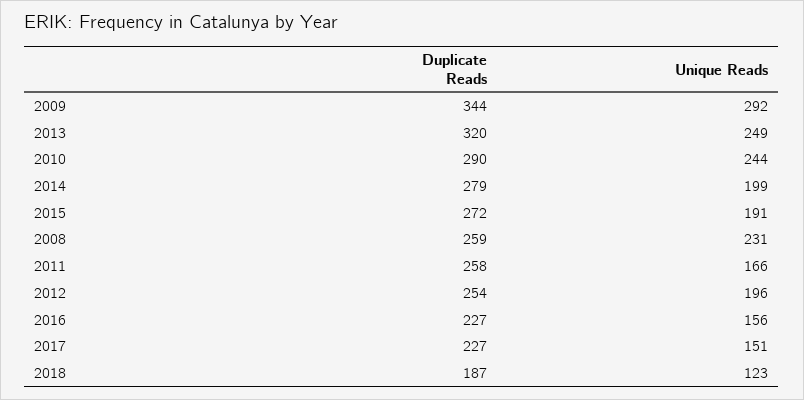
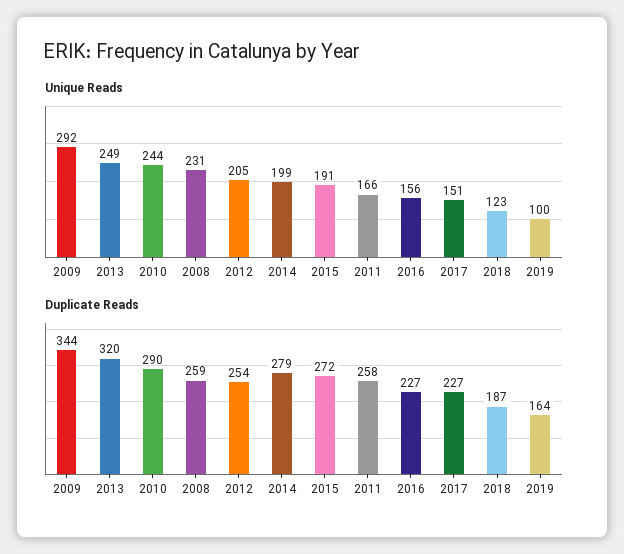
  {
    "Duplicate Reads": {
      "2009": 344,
      "2013": 320,
      "2010": 290,
      "2014": 279,
      "2015": 272,
      "2008": 259,
      "2011": 258,
      "2012": 254,
      "2016": 227,
      "2017": 227,
-     "2018": 187
+     "2018": 187,
+     "2019": 164
    },
    "Unique Reads": {
      "2009": 292,
      "2013": 249,
      "2010": 244,
      "2014": 199,
      "2015": 191,
      "2008": 231,
      "2011": 166,
-     "2012": 196,
+     "2012": 205,
      "2016": 156,
      "2017": 151,
-     "2018": 123
+     "2018": 123,
+     "2019": 100
    }
  }

